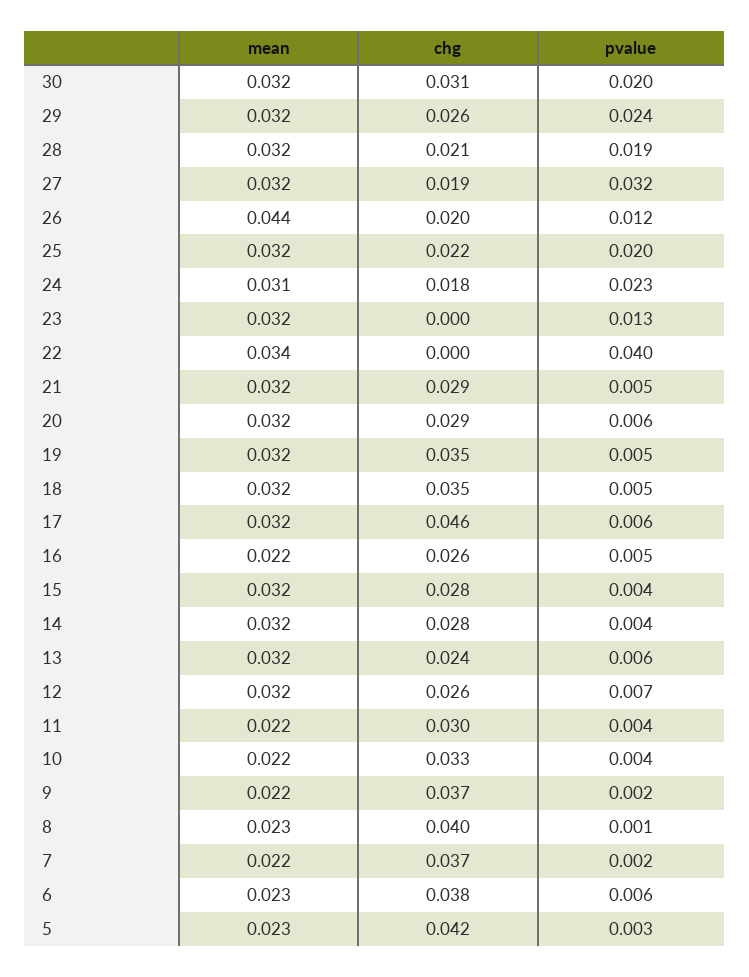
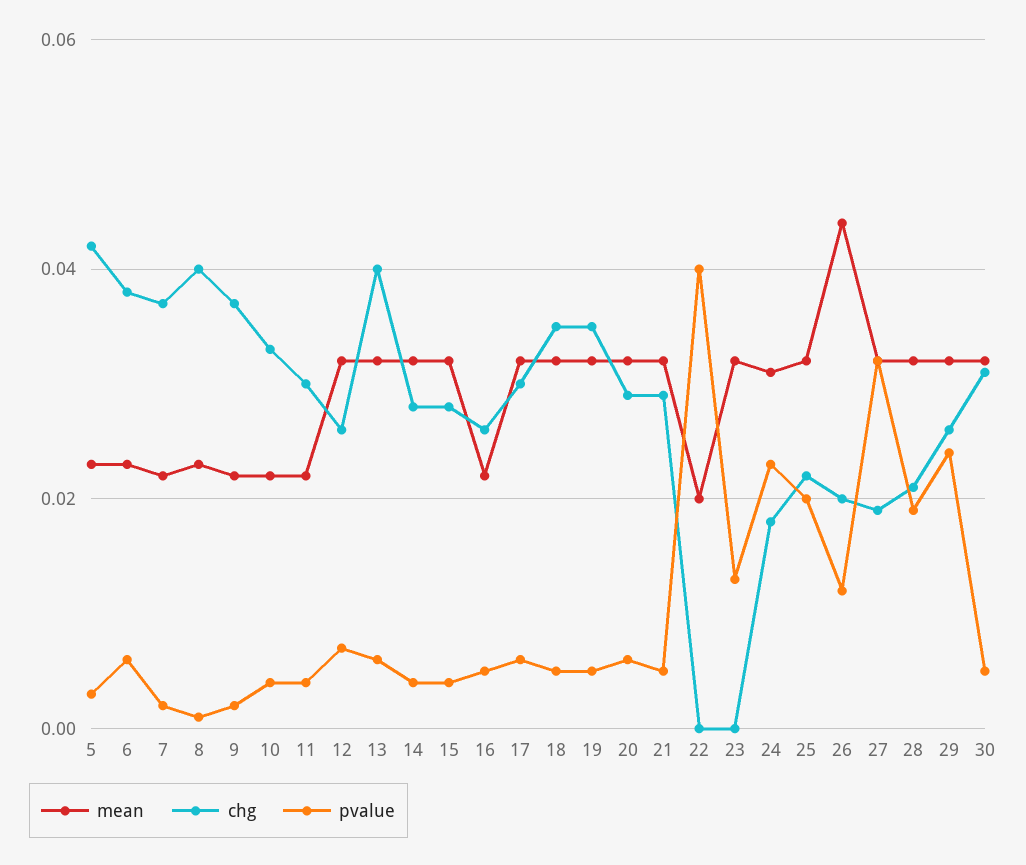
  {
    "mean": {
      "30": 0.032,
      "29": 0.032,
      "28": 0.032,
      "27": 0.032,
      "26": 0.044,
      "25": 0.032,
      "24": 0.031,
      "23": 0.032,
-     "22": 0.034,
+     "22": 0.02,
      "21": 0.032,
      "20": 0.032,
      "19": 0.032,
      "18": 0.032,
      "17": 0.032,
      "16": 0.022,
      "15": 0.032,
      "14": 0.032,
      "13": 0.032,
      "12": 0.032,
      "11": 0.022,
      "10": 0.022,
      "9": 0.022,
      "8": 0.023,
      "7": 0.022,
      "6": 0.023,
      "5": 0.023
    },
    "chg": {
      "30": 0.031,
      "29": 0.026,
      "28": 0.021,
      "27": 0.019,
      "26": 0.02,
      "25": 0.022,
      "24": 0.018,
      "23": 0,
      "22": 0,
      "21": 0.029,
      "20": 0.029,
      "19": 0.035,
      "18": 0.035,
-     "17": 0.046,
+     "17": 0.03,
      "16": 0.026,
      "15": 0.028,
      "14": 0.028,
-     "13": 0.024,
+     "13": 0.04,
      "12": 0.026,
      "11": 0.03,
      "10": 0.033,
      "9": 0.037,
      "8": 0.04,
      "7": 0.037,
      "6": 0.038,
      "5": 0.042
    },
    "pvalue": {
-     "30": 0.02,
+     "30": 0.005,
      "29": 0.024,
      "28": 0.019,
      "27": 0.032,
      "26": 0.012,
      "25": 0.02,
      "24": 0.023,
      "23": 0.013,
      "22": 0.04,
      "21": 0.005,
      "20": 0.006,
      "19": 0.005,
      "18": 0.005,
      "17": 0.006,
      "16": 0.005,
      "15": 0.004,
      "14": 0.004,
      "13": 0.006,
      "12": 0.007,
      "11": 0.004,
      "10": 0.004,
      "9": 0.002,
      "8": 0.001,
      "7": 0.002,
      "6": 0.006,
      "5": 0.003
    }
  }

